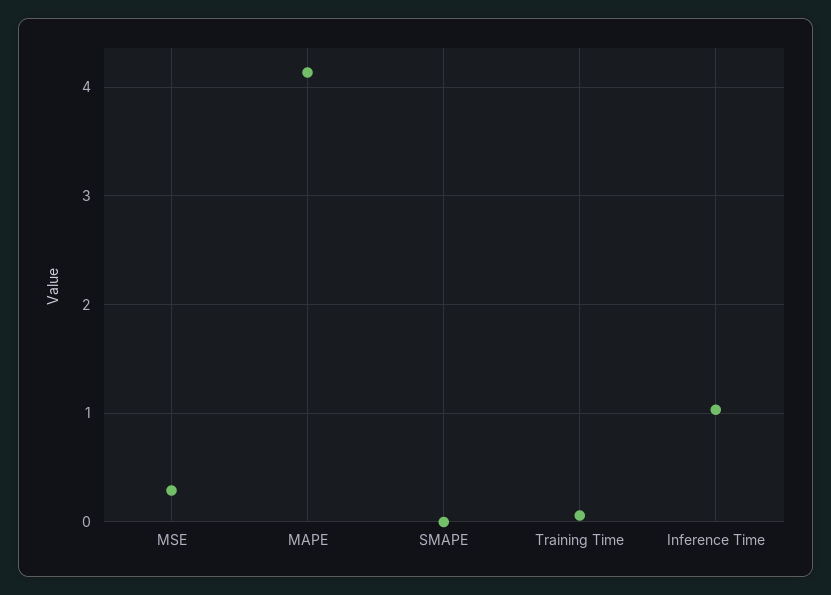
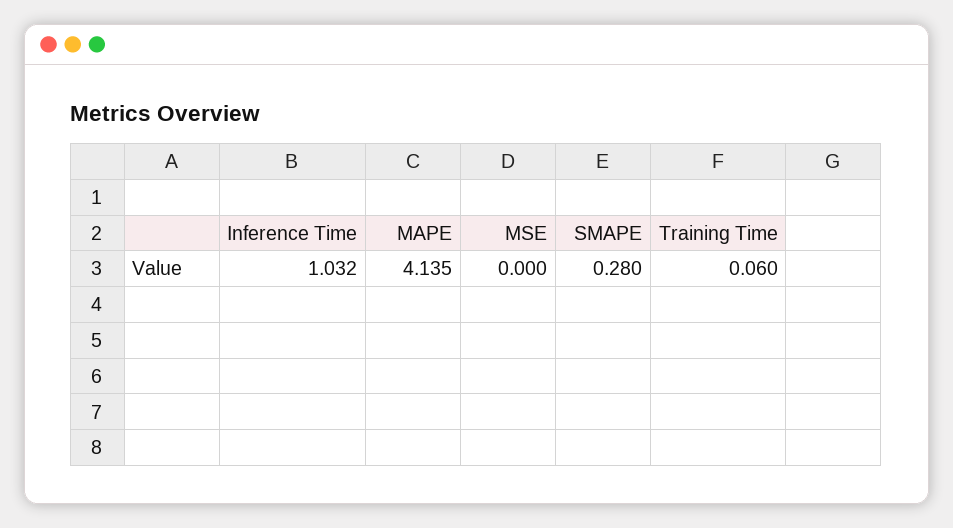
  {
-   "MSE": 0.3,
+   "MSE": 0,
    "MAPE": 4.135,
-   "SMAPE": 0,
+   "SMAPE": 0.28,
    "Training Time": 0.06,
    "Inference Time": 1.032
  }

